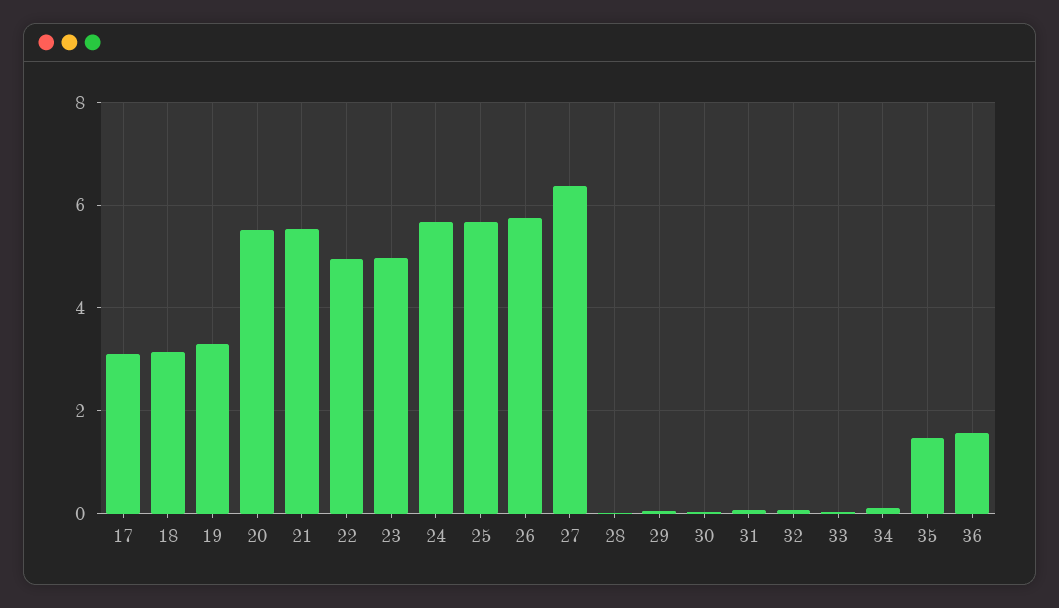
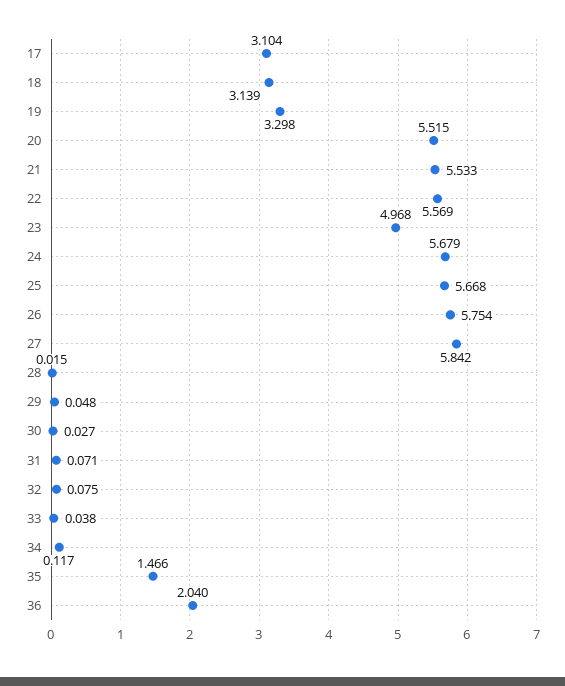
  {
    "17": 3.104,
    "18": 3.139,
    "19": 3.298,
    "20": 5.515,
    "21": 5.533,
-   "22": 5,
+   "22": 5.569,
    "23": 4.968,
    "24": 5.679,
    "25": 5.668,
    "26": 5.754,
-   "27": 6.4,
+   "27": 5.842,
    "28": 0.015,
    "29": 0.048,
    "30": 0.027,
    "31": 0.071,
    "32": 0.075,
    "33": 0.038,
    "34": 0.117,
    "35": 1.466,
-   "36": 1.6
+   "36": 2.04
  }

